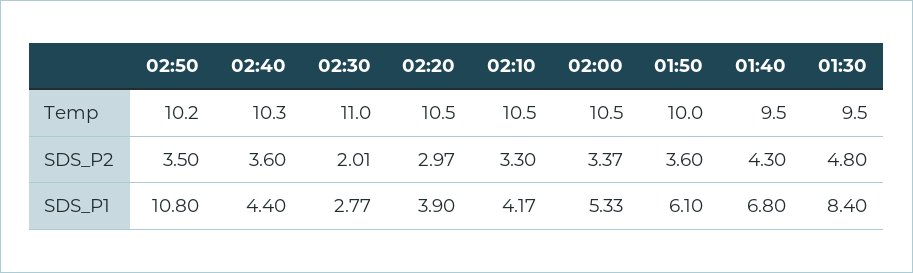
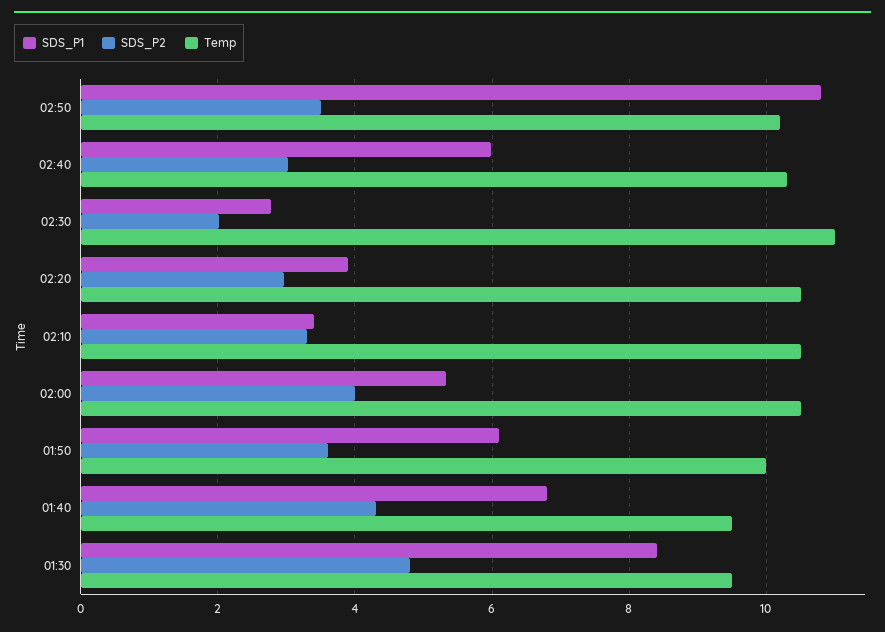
  {
    "Temp": {
      "02:50": 10.2,
      "02:40": 10.3,
      "02:30": 11,
      "02:20": 10.5,
      "02:10": 10.5,
      "02:00": 10.5,
      "01:50": 10,
      "01:40": 9.5,
      "01:30": 9.5
    },
    "SDS_P2": {
      "02:50": 3.5,
-     "02:40": 3.6,
+     "02:40": 3,
      "02:30": 2.01,
      "02:20": 2.97,
      "02:10": 3.3,
-     "02:00": 3.37,
+     "02:00": 4,
      "01:50": 3.6,
      "01:40": 4.3,
      "01:30": 4.8
    },
    "SDS_P1": {
      "02:50": 10.8,
-     "02:40": 4.4,
+     "02:40": 6,
      "02:30": 2.77,
      "02:20": 3.9,
-     "02:10": 4.17,
+     "02:10": 3.4,
      "02:00": 5.33,
      "01:50": 6.1,
      "01:40": 6.8,
      "01:30": 8.4
    }
  }

